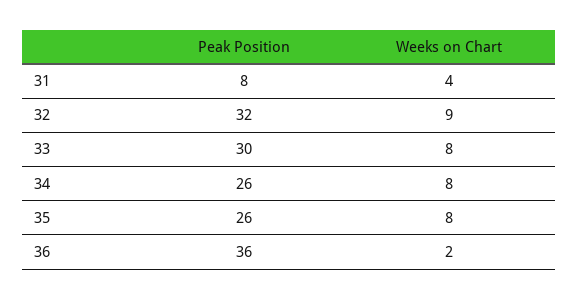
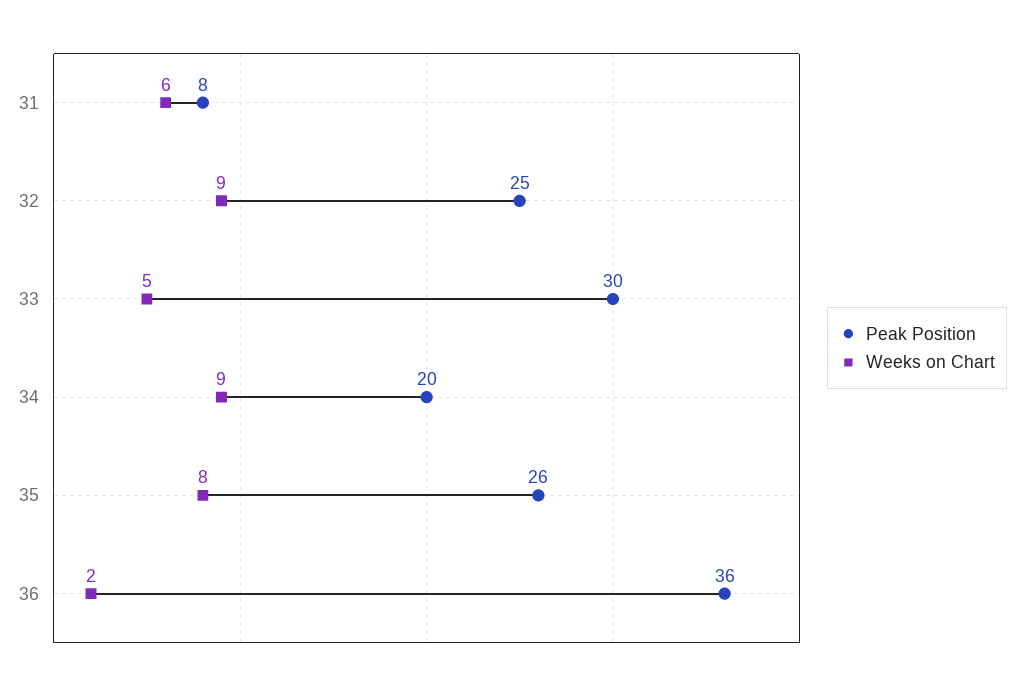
  {
    "Peak Position": {
      "31": 8,
-     "32": 32,
+     "32": 25,
      "33": 30,
-     "34": 26,
+     "34": 20,
      "35": 26,
      "36": 36
    },
    "Weeks on Chart": {
-     "31": 4,
+     "31": 6,
      "32": 9,
-     "33": 8,
+     "33": 5,
-     "34": 8,
+     "34": 9,
      "35": 8,
      "36": 2
    }
  }

